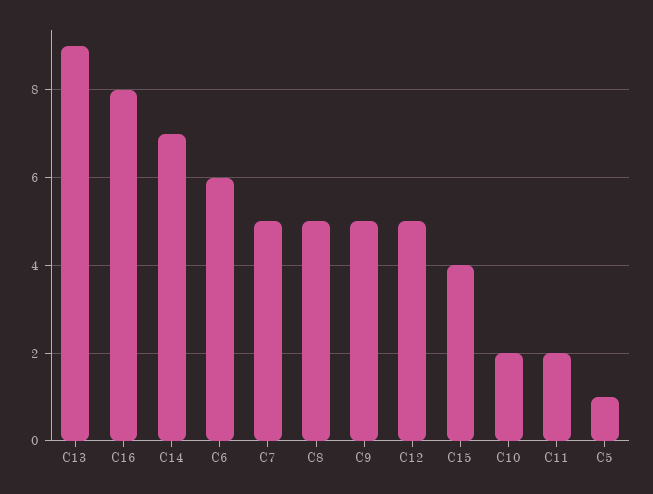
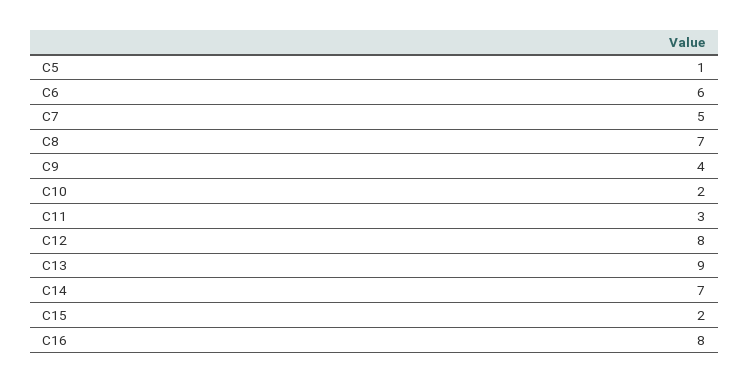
  {
    "C13": 9,
    "C16": 8,
    "C14": 7,
    "C6": 6,
    "C7": 5,
-   "C8": 5,
+   "C8": 7,
-   "C9": 5,
+   "C9": 4,
-   "C12": 5,
+   "C12": 8,
-   "C15": 4,
+   "C15": 2,
    "C10": 2,
-   "C11": 2,
+   "C11": 3,
    "C5": 1
  }

